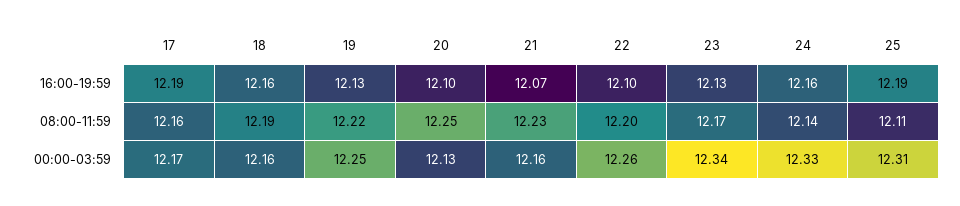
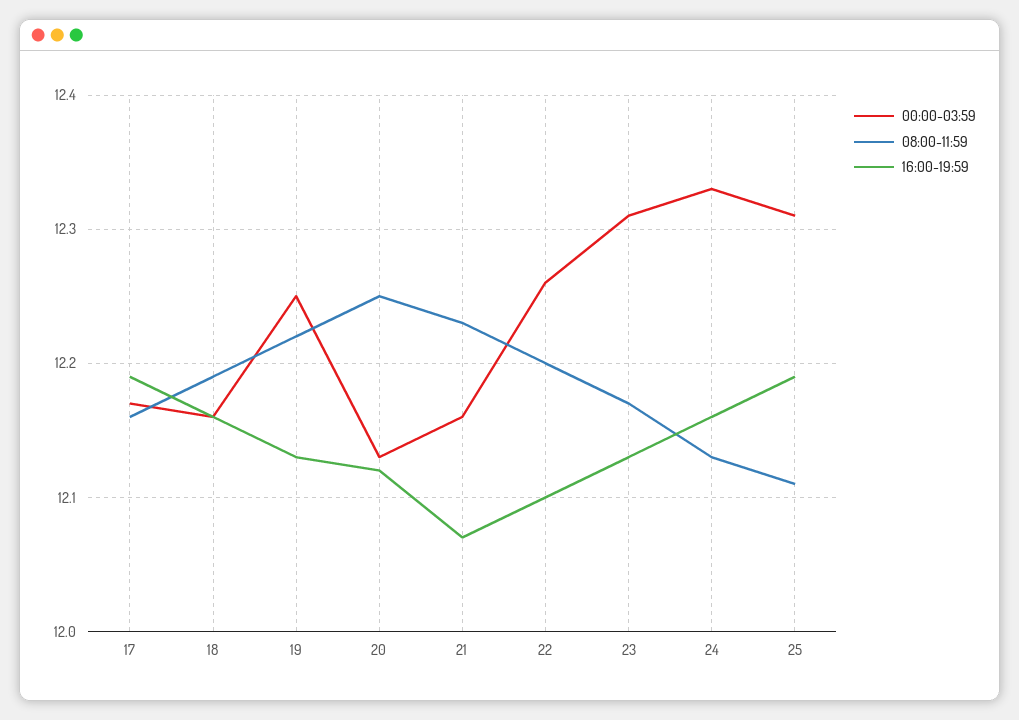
  {
    "16:00-19:59": {
      "17": 12.19,
      "18": 12.16,
      "19": 12.13,
-     "20": 12.1,
+     "20": 12.12,
      "21": 12.07,
      "22": 12.1,
      "23": 12.13,
      "24": 12.16,
      "25": 12.19
    },
    "08:00-11:59": {
      "17": 12.16,
      "18": 12.19,
      "19": 12.22,
      "20": 12.25,
      "21": 12.23,
      "22": 12.2,
      "23": 12.17,
-     "24": 12.14,
+     "24": 12.13,
      "25": 12.11
    },
    "00:00-03:59": {
      "17": 12.17,
      "18": 12.16,
      "19": 12.25,
      "20": 12.13,
      "21": 12.16,
      "22": 12.26,
-     "23": 12.34,
+     "23": 12.31,
      "24": 12.33,
      "25": 12.31
    }
  }

